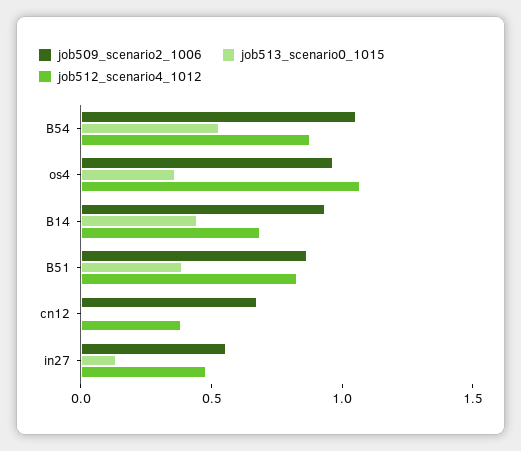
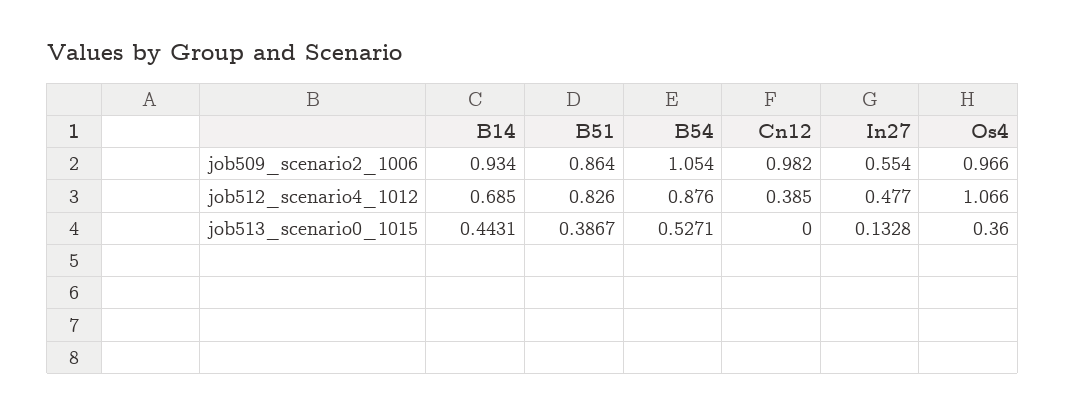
  {
    "job509_scenario2_1006": {
      "B54": 1.054,
      "os4": 0.966,
      "B14": 0.934,
      "B51": 0.864,
-     "cn12": 0.7,
+     "cn12": 0.982,
      "in27": 0.554
    },
    "job513_scenario0_1015": {
      "B54": 0.5271,
      "os4": 0.36,
      "B14": 0.4431,
      "B51": 0.3867,
      "cn12": 0,
      "in27": 0.1328
    },
    "job512_scenario4_1012": {
      "B54": 0.876,
      "os4": 1.066,
      "B14": 0.685,
      "B51": 0.826,
      "cn12": 0.385,
      "in27": 0.477
    }
  }

